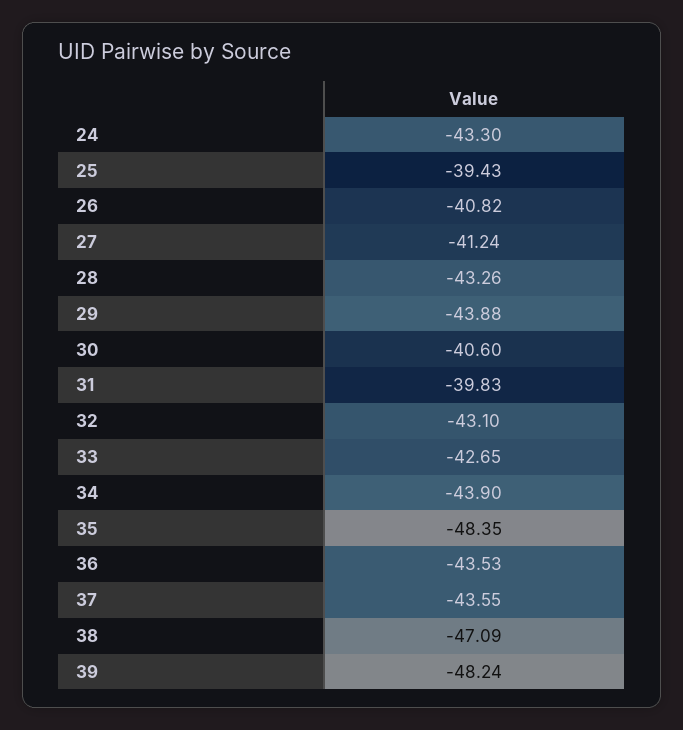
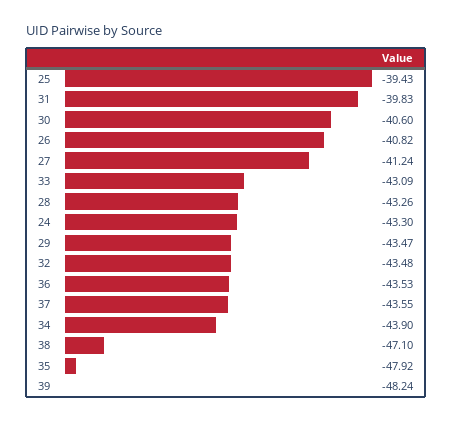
  {
    "24": -43.3,
    "25": -39.43,
    "26": -40.82,
    "27": -41.24,
    "28": -43.26,
-   "29": -43.88,
+   "29": -43.47,
    "30": -40.6,
    "31": -39.83,
-   "32": -43.1,
+   "32": -43.48,
-   "33": -42.65,
+   "33": -43.09,
    "34": -43.9,
-   "35": -48.35,
+   "35": -47.92,
    "36": -43.53,
    "37": -43.55,
-   "38": -47.09,
+   "38": -47.1,
    "39": -48.24
  }

